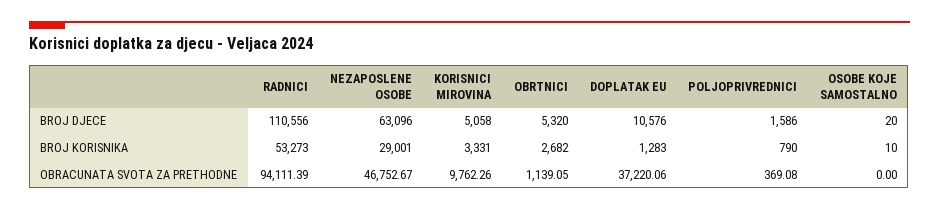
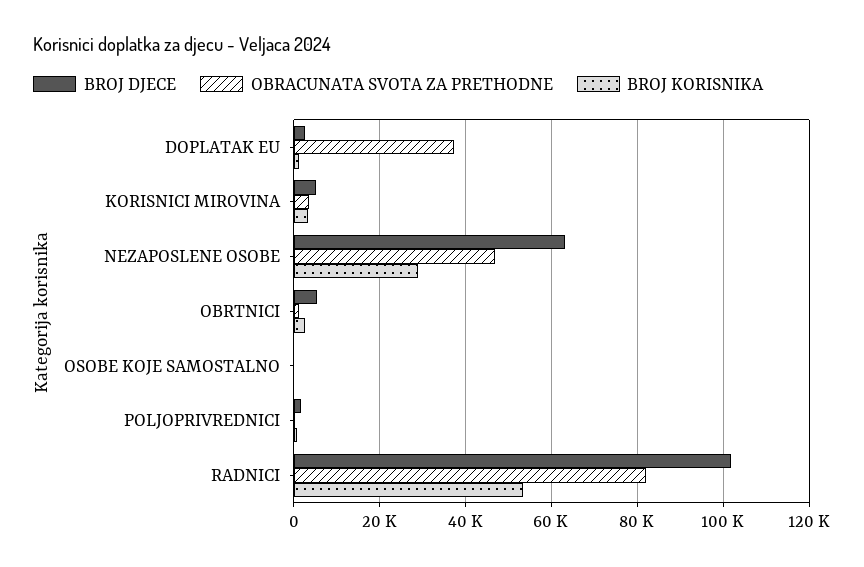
  {
    "BROJ DJECE": {
-     "RADNICI": 110556,
+     "RADNICI": 102000,
      "NEZAPOSLENE OSOBE": 63096,
      "KORISNICI MIROVINA": 5058,
      "OBRTNICI": 5320,
-     "DOPLATAK EU": 10576,
+     "DOPLATAK EU": 2000,
      "POLJOPRIVREDNICI": 1586,
      "OSOBE KOJE SAMOSTALNO": 20
    },
    "BROJ KORISNIKA": {
      "RADNICI": 53273,
      "NEZAPOSLENE OSOBE": 29001,
      "KORISNICI MIROVINA": 3331,
      "OBRTNICI": 2682,
      "DOPLATAK EU": 1283,
      "POLJOPRIVREDNICI": 790,
      "OSOBE KOJE SAMOSTALNO": 10
    },
    "OBRACUNATA SVOTA ZA PRETHODNE": {
-     "RADNICI": 94111.39,
+     "RADNICI": 82000,
      "NEZAPOSLENE OSOBE": 46752.67,
-     "KORISNICI MIROVINA": 9762.26,
+     "KORISNICI MIROVINA": 4000,
      "OBRTNICI": 1139.05,
      "DOPLATAK EU": 37220.06,
      "POLJOPRIVREDNICI": 369.08,
      "OSOBE KOJE SAMOSTALNO": 0
    }
  }

